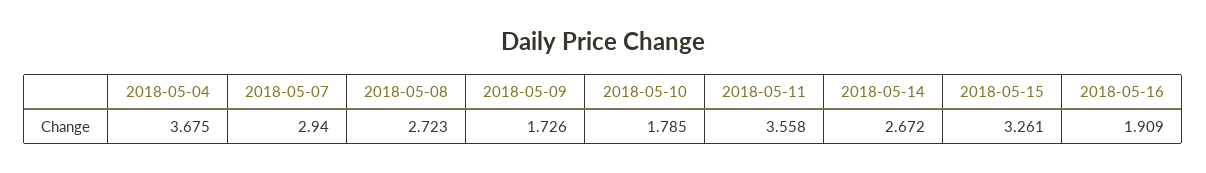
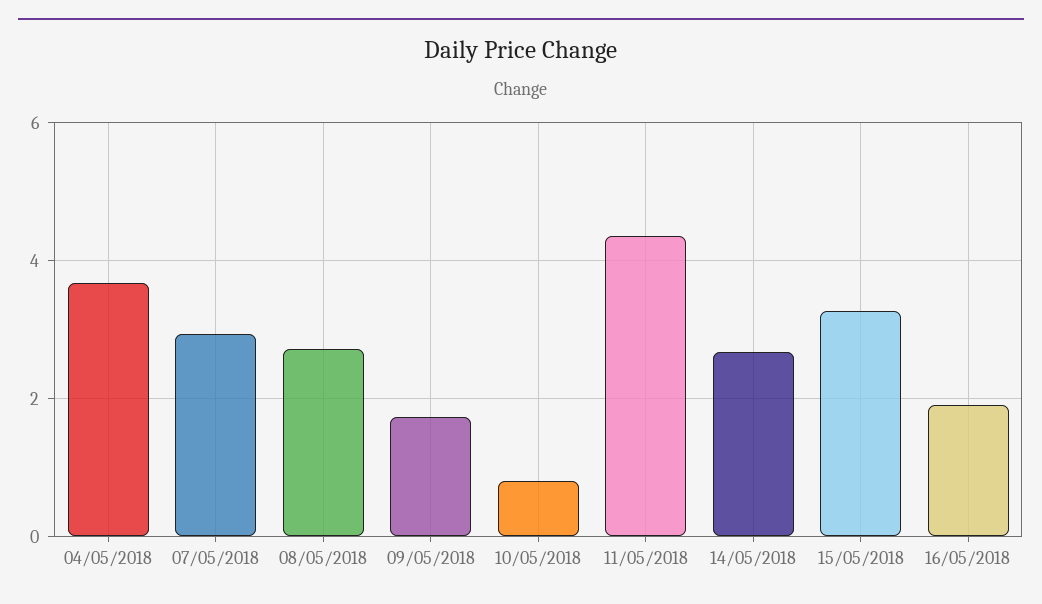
  {
    "2018-05-04": 3.675,
    "2018-05-07": 2.94,
    "2018-05-08": 2.723,
    "2018-05-09": 1.726,
-   "2018-05-10": 1.785,
+   "2018-05-10": 0.8,
-   "2018-05-11": 3.558,
+   "2018-05-11": 4.4,
    "2018-05-14": 2.672,
    "2018-05-15": 3.261,
    "2018-05-16": 1.909
  }

